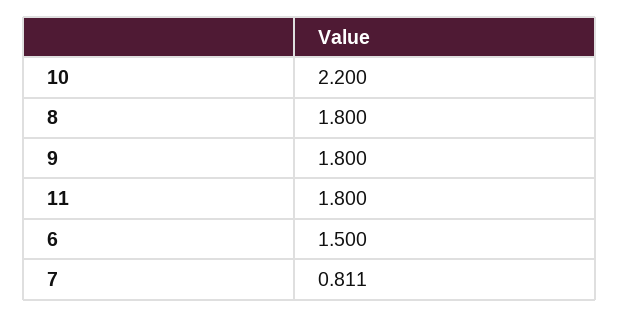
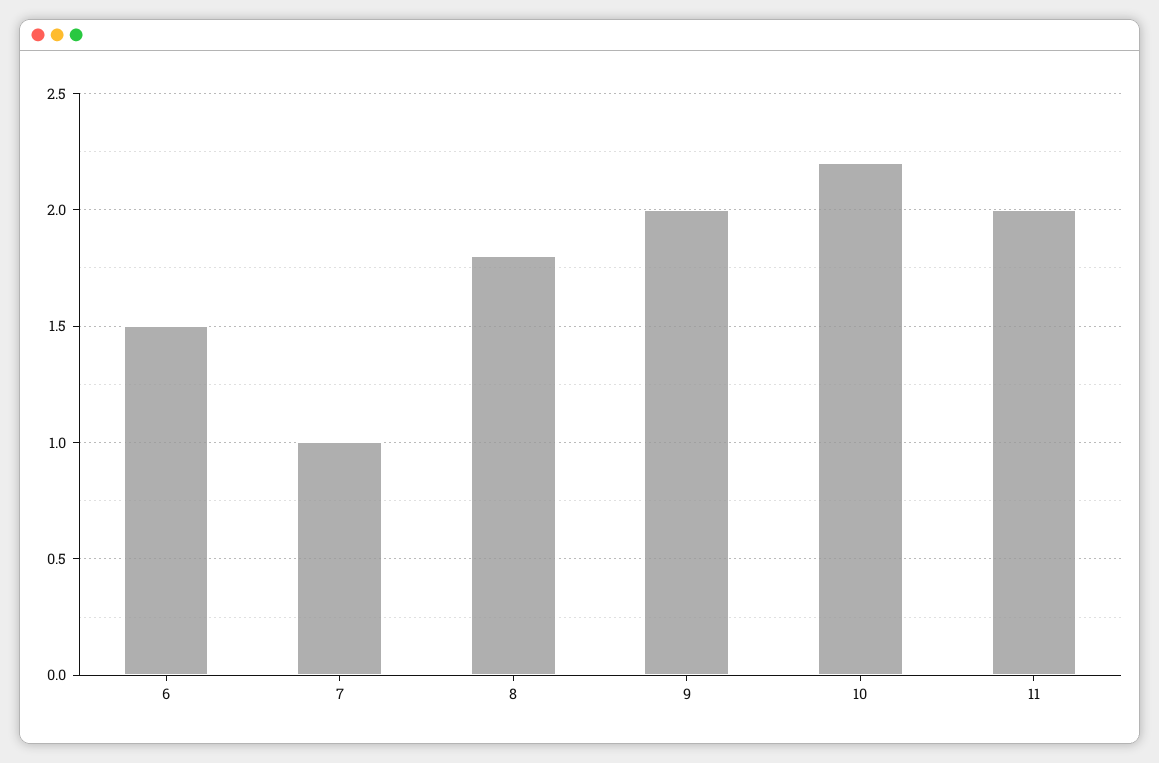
  {
    "10": 2.2,
    "8": 1.8,
-   "9": 1.8,
+   "9": 2,
-   "11": 1.8,
+   "11": 2,
    "6": 1.5,
-   "7": 0.811
+   "7": 1
  }

